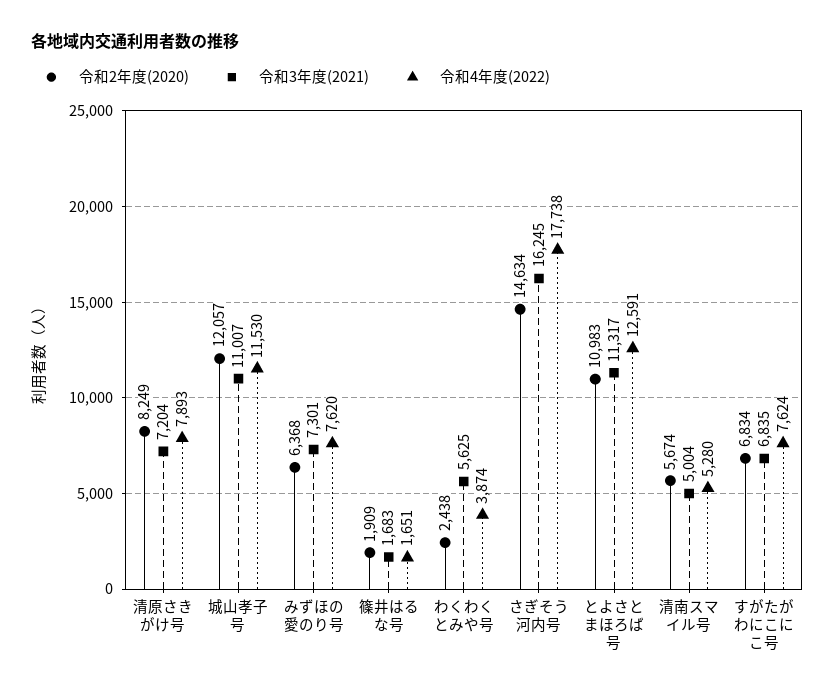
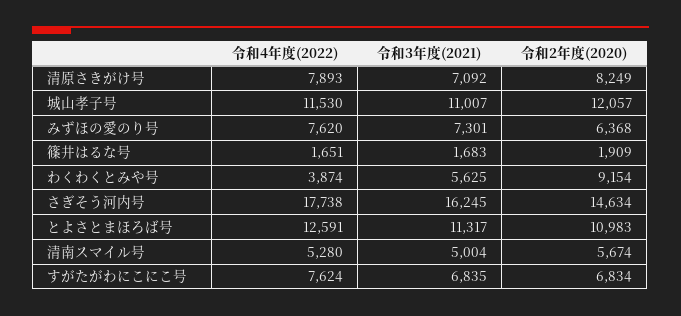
  {
    "令和2年度(2020)": {
      "清原さきがけ号": 8249,
      "城山孝子号": 12057,
      "みずほの愛のり号": 6368,
      "篠井はるな号": 1909,
-     "わくわくとみや号": 2438,
+     "わくわくとみや号": 9154,
      "さぎそう河内号": 14634,
      "とよさとまほろば号": 10983,
      "清南スマイル号": 5674,
      "すがたがわにこにこ号": 6834
    },
    "令和3年度(2021)": {
-     "清原さきがけ号": 7204,
+     "清原さきがけ号": 7092,
      "城山孝子号": 11007,
      "みずほの愛のり号": 7301,
      "篠井はるな号": 1683,
      "わくわくとみや号": 5625,
      "さぎそう河内号": 16245,
      "とよさとまほろば号": 11317,
      "清南スマイル号": 5004,
      "すがたがわにこにこ号": 6835
    },
    "令和4年度(2022)": {
      "清原さきがけ号": 7893,
      "城山孝子号": 11530,
      "みずほの愛のり号": 7620,
      "篠井はるな号": 1651,
      "わくわくとみや号": 3874,
      "さぎそう河内号": 17738,
      "とよさとまほろば号": 12591,
      "清南スマイル号": 5280,
      "すがたがわにこにこ号": 7624
    }
  }

